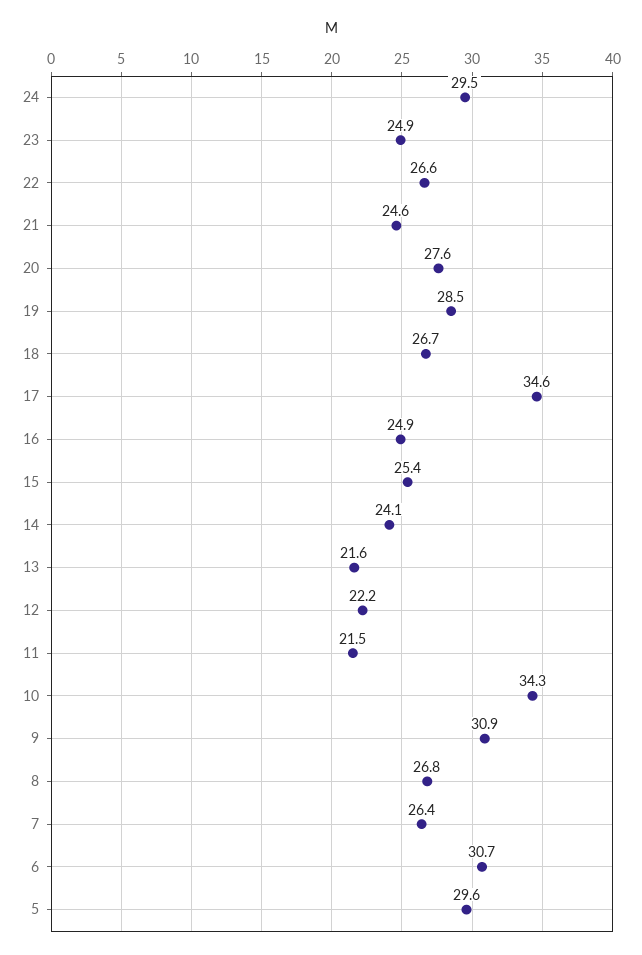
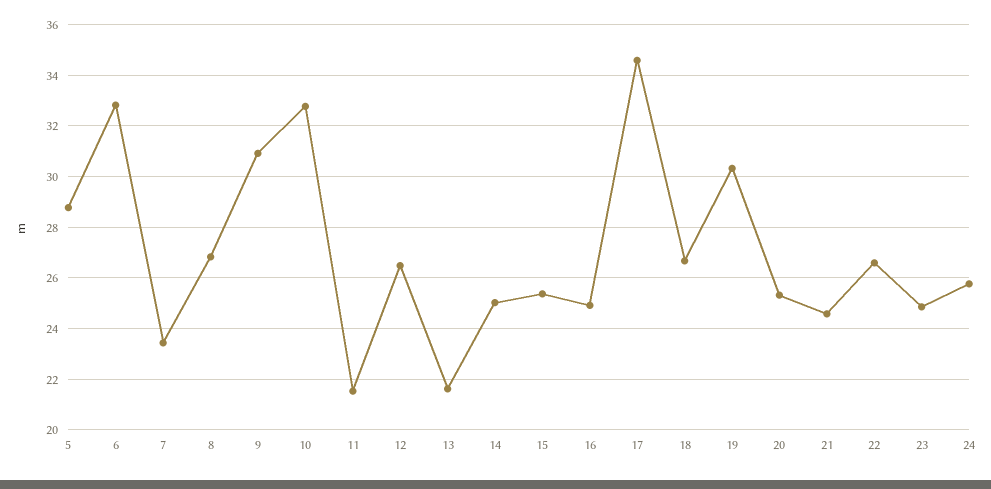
  {
-   "24": 29.5,
+   "24": 25.75,
    "23": 24.9,
    "22": 26.6,
    "21": 24.6,
-   "20": 27.6,
+   "20": 25.25,
-   "19": 28.5,
+   "19": 30.25,
    "18": 26.7,
    "17": 34.6,
    "16": 24.9,
    "15": 25.4,
-   "14": 24.1,
+   "14": 25,
    "13": 21.6,
-   "12": 22.2,
+   "12": 26.5,
    "11": 21.5,
-   "10": 34.3,
+   "10": 32.75,
    "9": 30.9,
    "8": 26.8,
-   "7": 26.4,
+   "7": 23.5,
-   "6": 30.7,
+   "6": 32.75,
-   "5": 29.6
+   "5": 28.75
  }

